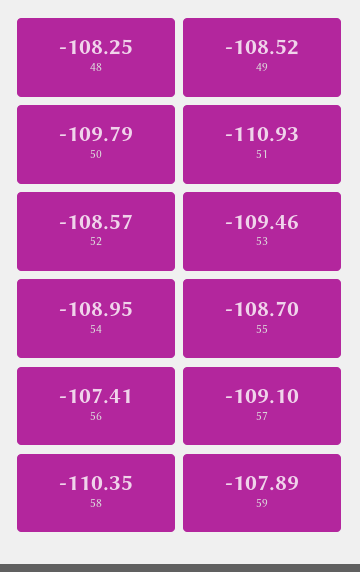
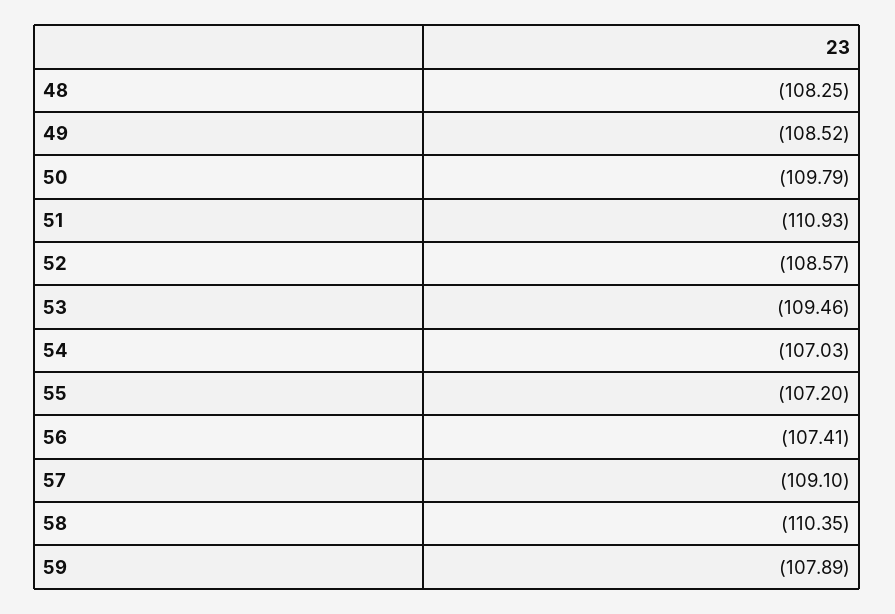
  {
    "48": -108.25,
    "49": -108.52,
    "50": -109.79,
    "51": -110.93,
    "52": -108.57,
    "53": -109.46,
-   "54": -108.95,
+   "54": -107.03,
-   "55": -108.7,
+   "55": -107.2,
    "56": -107.41,
    "57": -109.1,
    "58": -110.35,
    "59": -107.89
  }

